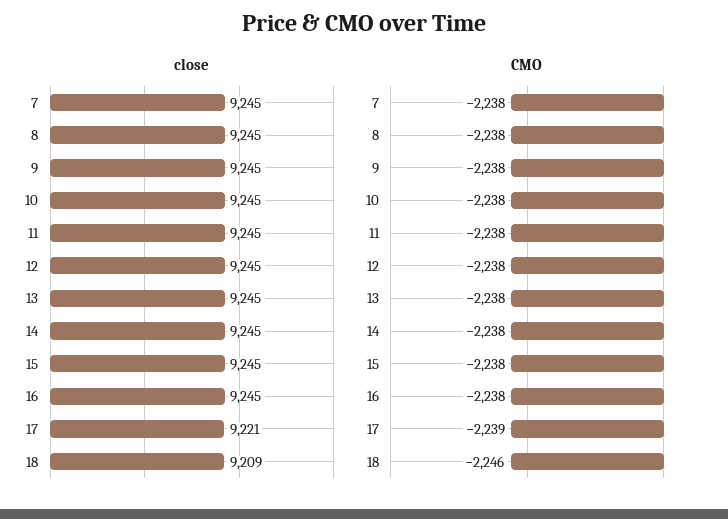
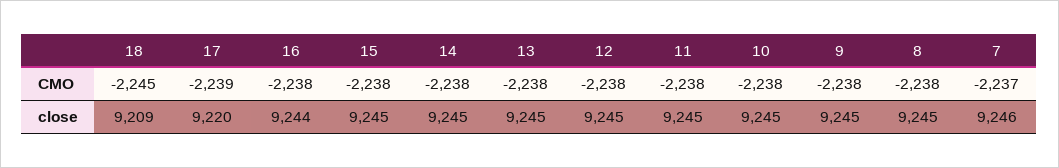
  {
    "close": {
-     "7": 9245,
+     "7": 9246,
      "8": 9245,
      "9": 9245,
      "10": 9245,
      "11": 9245,
      "12": 9245,
      "13": 9245,
      "14": 9245,
      "15": 9245,
-     "16": 9245,
+     "16": 9244,
-     "17": 9221,
+     "17": 9220,
      "18": 9209
    },
    "CMO": {
-     "7": -2238,
+     "7": -2237,
      "8": -2238,
      "9": -2238,
      "10": -2238,
      "11": -2238,
      "12": -2238,
      "13": -2238,
      "14": -2238,
      "15": -2238,
      "16": -2238,
      "17": -2239,
-     "18": -2246
+     "18": -2245
    }
  }

